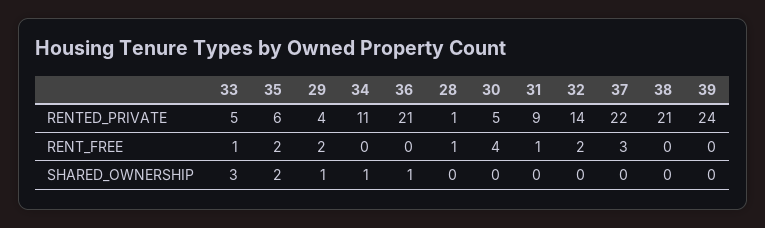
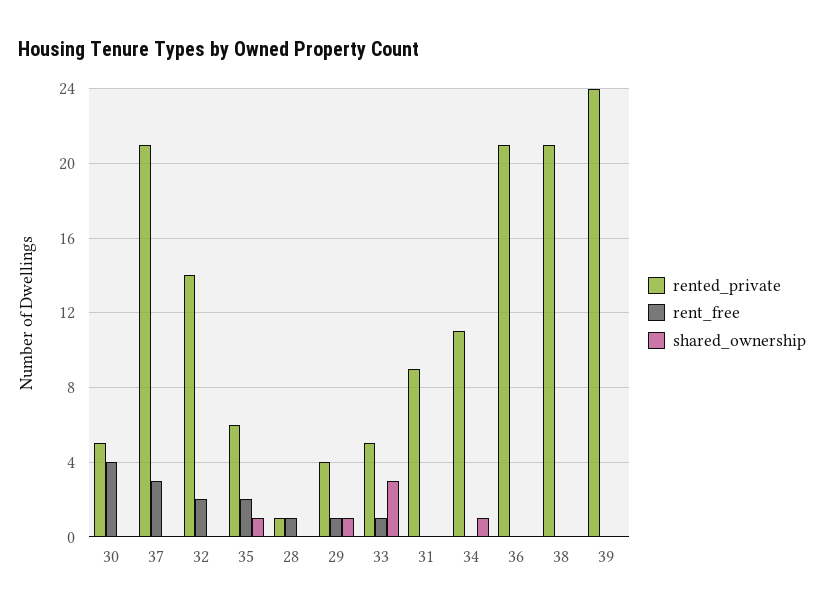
  {
    "RENTED_PRIVATE": {
      "33": 5,
      "35": 6,
      "29": 4,
      "34": 11,
      "36": 21,
      "28": 1,
      "30": 5,
      "31": 9,
      "32": 14,
-     "37": 22,
+     "37": 21,
      "38": 21,
      "39": 24
    },
    "RENT_FREE": {
      "33": 1,
      "35": 2,
-     "29": 2,
+     "29": 1,
      "34": 0,
      "36": 0,
      "28": 1,
      "30": 4,
-     "31": 1,
+     "31": 0,
      "32": 2,
      "37": 3,
      "38": 0,
      "39": 0
    },
    "SHARED_OWNERSHIP": {
      "33": 3,
-     "35": 2,
+     "35": 1,
      "29": 1,
      "34": 1,
-     "36": 1,
+     "36": 0,
      "28": 0,
      "30": 0,
      "31": 0,
      "32": 0,
      "37": 0,
      "38": 0,
      "39": 0
    }
  }

